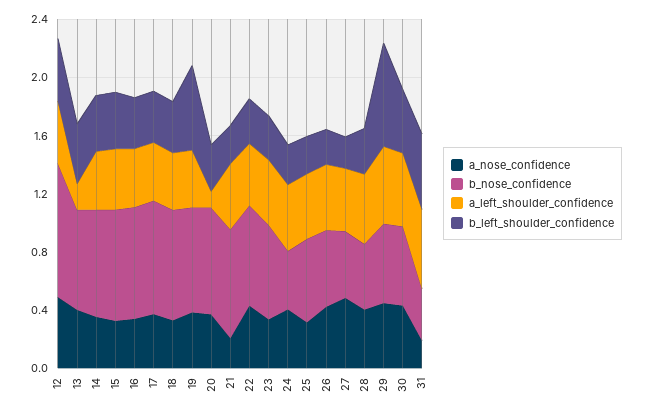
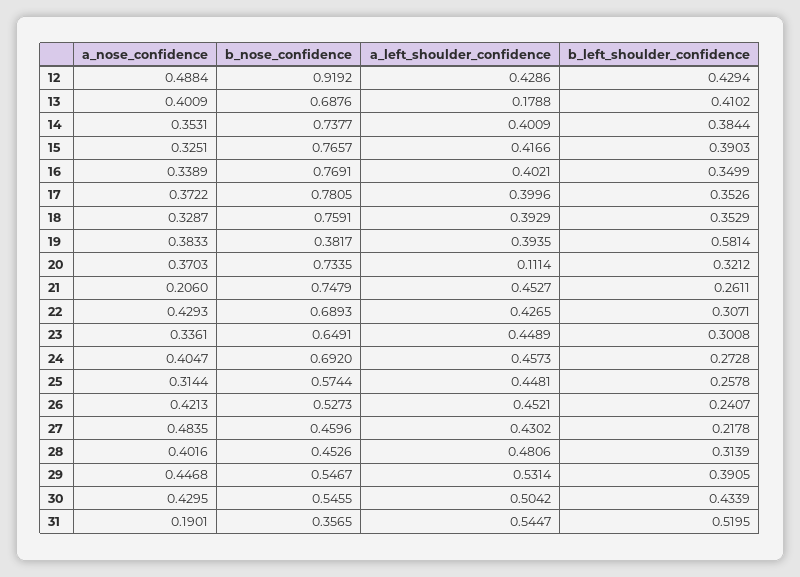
  {
    "a_nose_confidence": {
      "12": 0.4884,
      "13": 0.4009,
      "14": 0.3531,
      "15": 0.3251,
      "16": 0.3389,
      "17": 0.3722,
      "18": 0.3287,
      "19": 0.3833,
      "20": 0.3703,
      "21": 0.206,
      "22": 0.4293,
      "23": 0.3361,
      "24": 0.4047,
      "25": 0.3144,
      "26": 0.4213,
      "27": 0.4835,
      "28": 0.4016,
      "29": 0.4468,
      "30": 0.4295,
      "31": 0.1901
    },
    "b_nose_confidence": {
      "12": 0.9192,
      "13": 0.6876,
      "14": 0.7377,
      "15": 0.7657,
      "16": 0.7691,
      "17": 0.7805,
      "18": 0.7591,
-     "19": 0.7,
+     "19": 0.3817,
      "20": 0.7335,
      "21": 0.7479,
      "22": 0.6893,
      "23": 0.6491,
-     "24": 0.4,
+     "24": 0.692,
      "25": 0.5744,
      "26": 0.5273,
      "27": 0.4596,
      "28": 0.4526,
      "29": 0.5467,
      "30": 0.5455,
      "31": 0.3565
    },
    "a_left_shoulder_confidence": {
      "12": 0.4286,
      "13": 0.1788,
      "14": 0.4009,
      "15": 0.4166,
      "16": 0.4021,
      "17": 0.3996,
      "18": 0.3929,
      "19": 0.3935,
      "20": 0.1114,
      "21": 0.4527,
      "22": 0.4265,
      "23": 0.4489,
      "24": 0.4573,
      "25": 0.4481,
      "26": 0.4521,
      "27": 0.4302,
      "28": 0.4806,
      "29": 0.5314,
      "30": 0.5042,
      "31": 0.5447
    },
    "b_left_shoulder_confidence": {
      "12": 0.4294,
      "13": 0.4102,
      "14": 0.3844,
      "15": 0.3903,
      "16": 0.3499,
      "17": 0.3526,
      "18": 0.3529,
      "19": 0.5814,
      "20": 0.3212,
      "21": 0.2611,
      "22": 0.3071,
      "23": 0.3008,
      "24": 0.2728,
      "25": 0.2578,
      "26": 0.2407,
      "27": 0.2178,
      "28": 0.3139,
-     "29": 0.7,
+     "29": 0.3905,
      "30": 0.4339,
      "31": 0.5195
    }
  }

